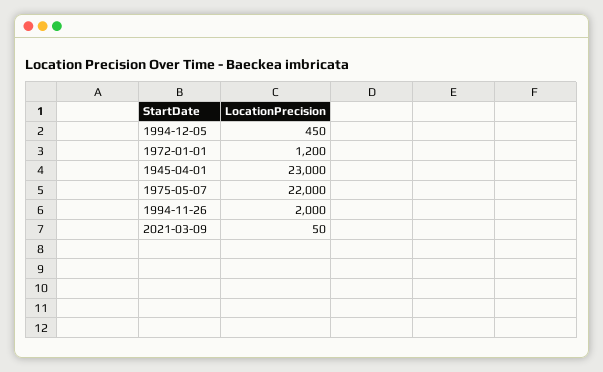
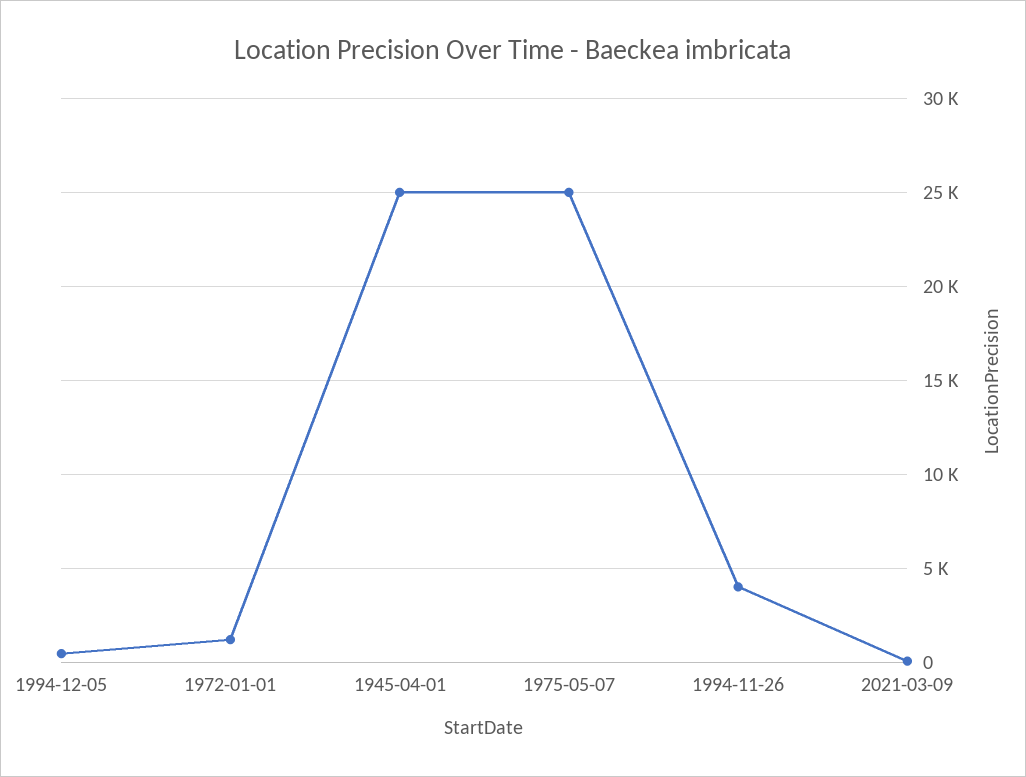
  {
    "1994-12-05": 450,
    "1972-01-01": 1200,
-   "1945-04-01": 23000,
+   "1945-04-01": 25000,
-   "1975-05-07": 22000,
+   "1975-05-07": 25000,
-   "1994-11-26": 2000,
+   "1994-11-26": 4000,
    "2021-03-09": 50
  }

